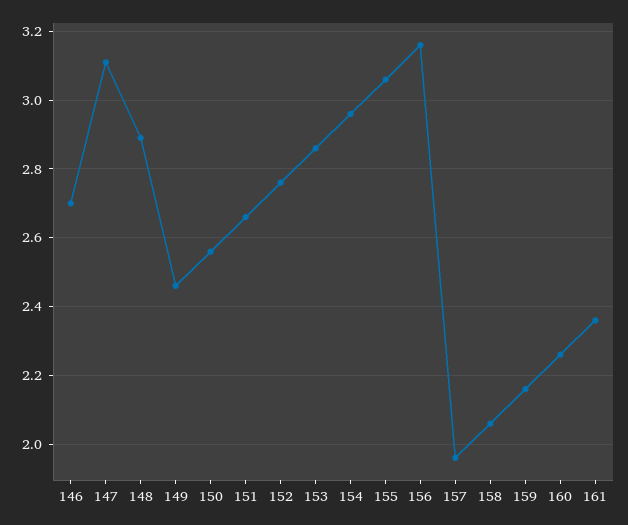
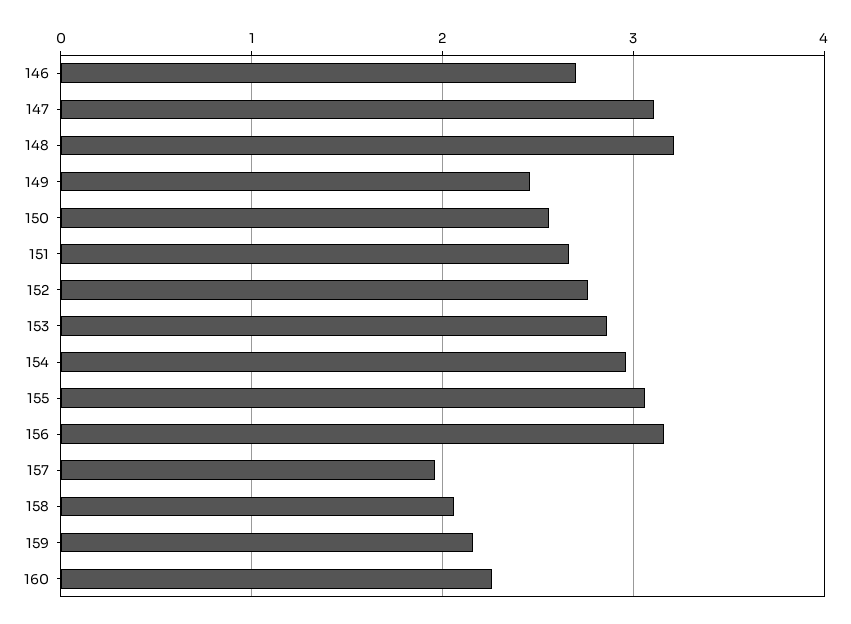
  {
    "146": 2.7,
    "147": 3.1,
-   "148": 2.9,
+   "148": 3.2,
    "149": 2.45,
    "150": 2.55,
    "151": 2.65,
    "152": 2.75,
    "153": 2.85,
    "154": 2.95,
    "155": 3.05,
    "156": 3.15,
    "157": 1.95,
    "158": 2.05,
    "159": 2.15,
-   "160": 2.25,
+   "160": 2.25
-   "161": 2.35
  }

